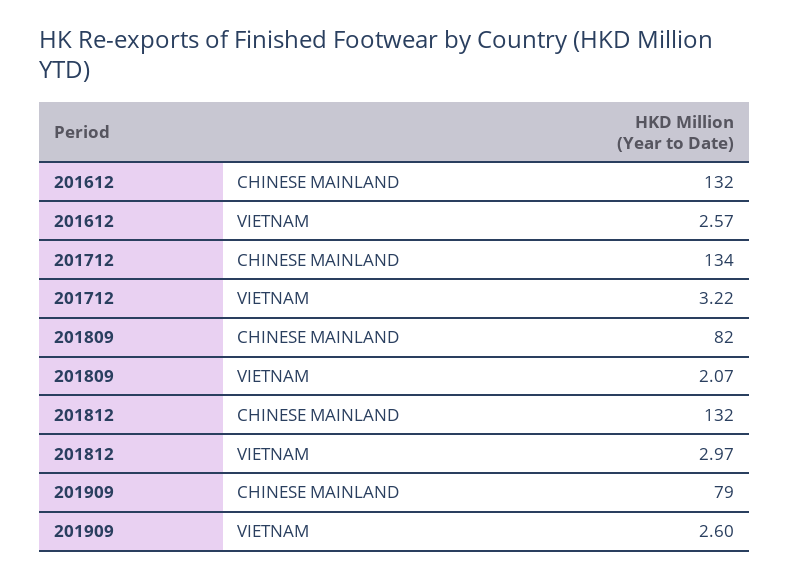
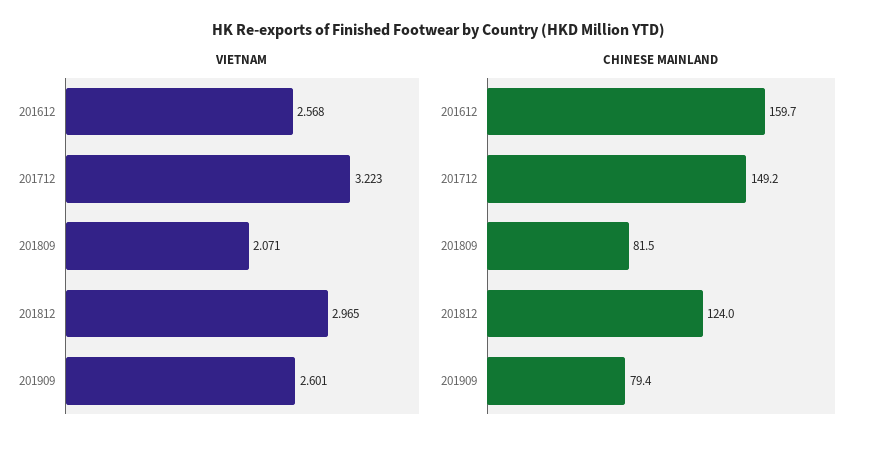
  {
    "CHINESE MAINLAND": {
-     "201612": 132,
+     "201612": 159.7,
-     "201712": 134,
+     "201712": 149.2,
      "201809": 81.5,
-     "201812": 132,
+     "201812": 124,
      "201909": 79.4
    },
    "VIETNAM": {
      "201612": 2.568,
      "201712": 3.223,
      "201809": 2.071,
      "201812": 2.965,
      "201909": 2.601
    }
  }

